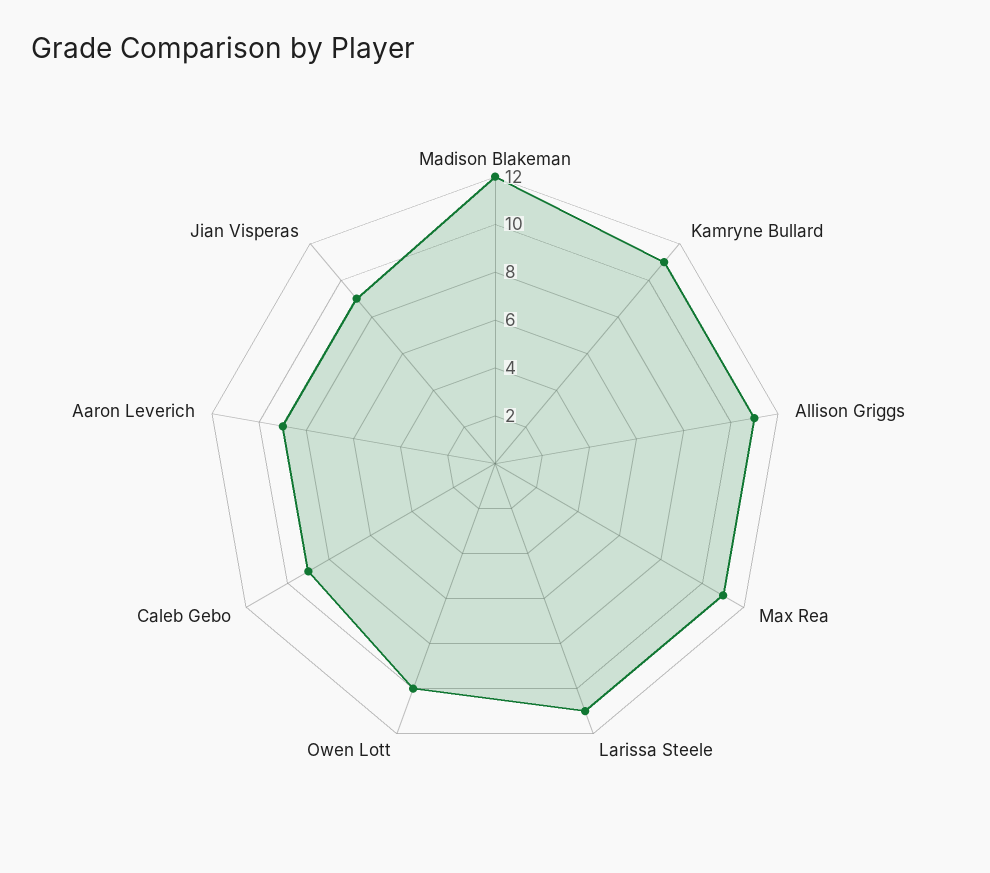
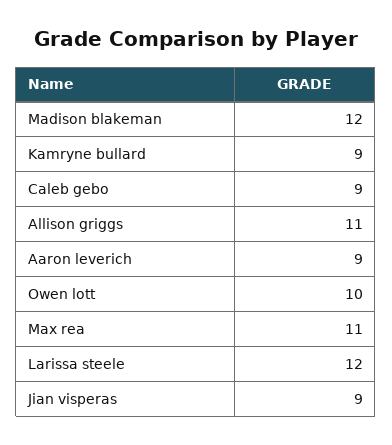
  {
    "Madison Blakeman": 12,
-   "Kamryne Bullard": 11,
+   "Kamryne Bullard": 9,
    "Allison Griggs": 11,
    "Max Rea": 11,
-   "Larissa Steele": 11,
+   "Larissa Steele": 12,
    "Owen Lott": 10,
    "Caleb Gebo": 9,
    "Aaron Leverich": 9,
    "Jian Visperas": 9
  }

